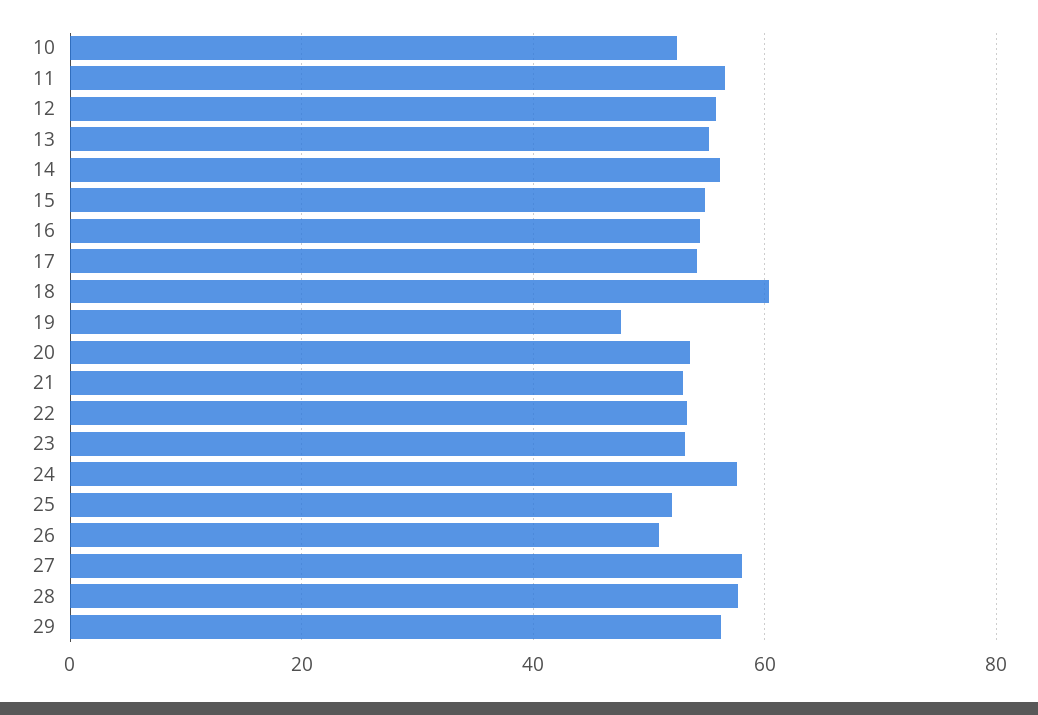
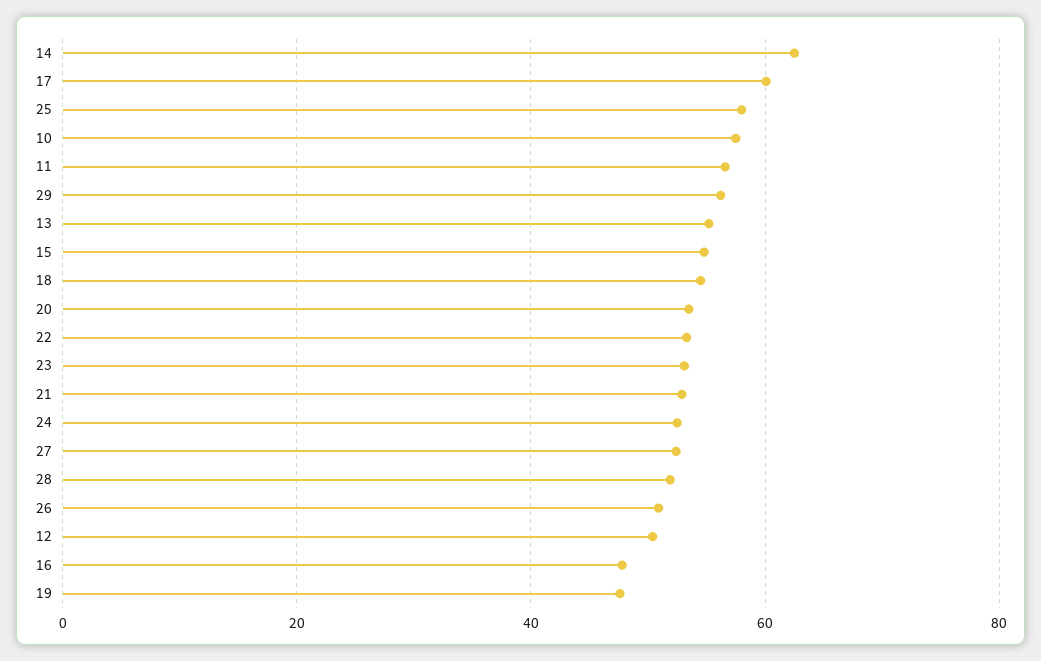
  {
-   "10": 52,
+   "10": 58,
    "11": 56,
-   "12": 56,
+   "12": 50,
    "13": 56,
-   "14": 56,
+   "14": 62,
    "15": 54,
-   "16": 54,
+   "16": 48,
-   "17": 54,
+   "17": 60,
-   "18": 60,
+   "18": 54,
    "19": 48,
    "20": 54,
    "21": 52,
    "22": 54,
    "23": 54,
-   "24": 58,
+   "24": 52,
-   "25": 52,
+   "25": 58,
    "26": 50,
-   "27": 58,
+   "27": 52,
-   "28": 58,
+   "28": 52,
    "29": 56
  }

